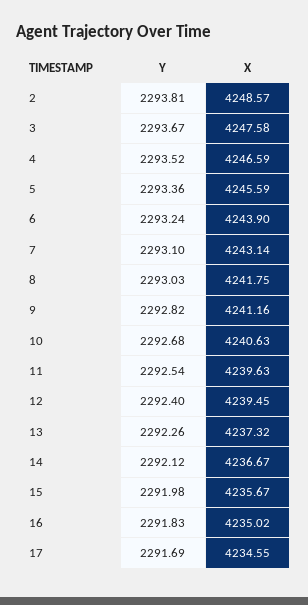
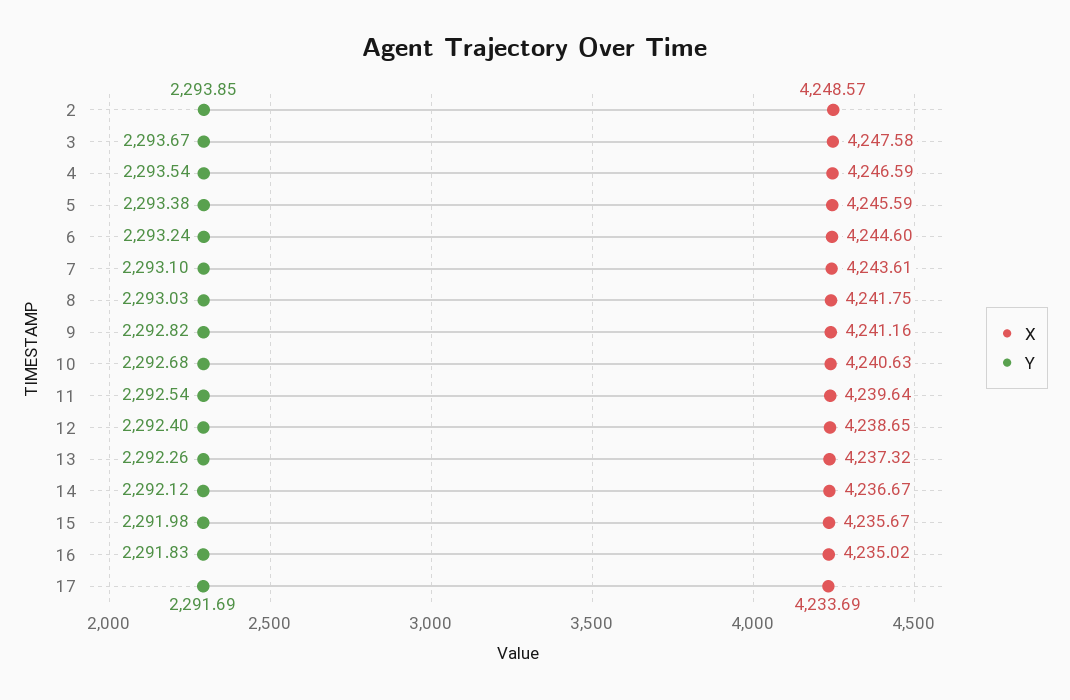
  {
    "Y": {
-     "2": 2293.81,
+     "2": 2293.85,
      "3": 2293.67,
-     "4": 2293.52,
+     "4": 2293.54,
-     "5": 2293.36,
+     "5": 2293.38,
      "6": 2293.24,
      "7": 2293.1,
      "8": 2293.03,
      "9": 2292.82,
      "10": 2292.68,
      "11": 2292.54,
      "12": 2292.4,
      "13": 2292.26,
      "14": 2292.12,
      "15": 2291.98,
      "16": 2291.83,
      "17": 2291.69
    },
    "X": {
      "2": 4248.57,
      "3": 4247.58,
      "4": 4246.59,
      "5": 4245.59,
-     "6": 4243.9,
+     "6": 4244.6,
-     "7": 4243.14,
+     "7": 4243.61,
      "8": 4241.75,
      "9": 4241.16,
      "10": 4240.63,
-     "11": 4239.63,
+     "11": 4239.64,
-     "12": 4239.45,
+     "12": 4238.65,
      "13": 4237.32,
      "14": 4236.67,
      "15": 4235.67,
      "16": 4235.02,
-     "17": 4234.55
+     "17": 4233.69
    }
  }

